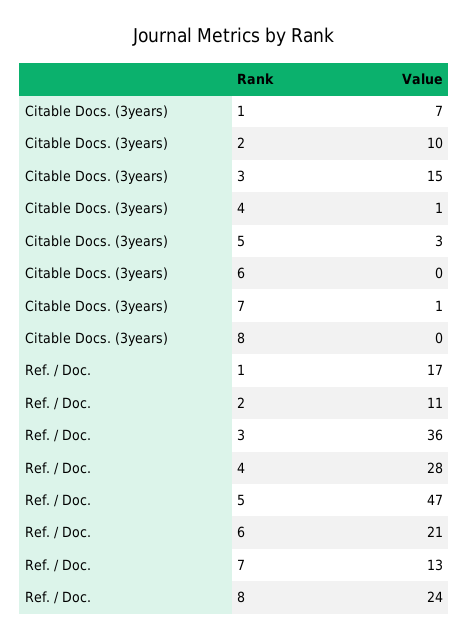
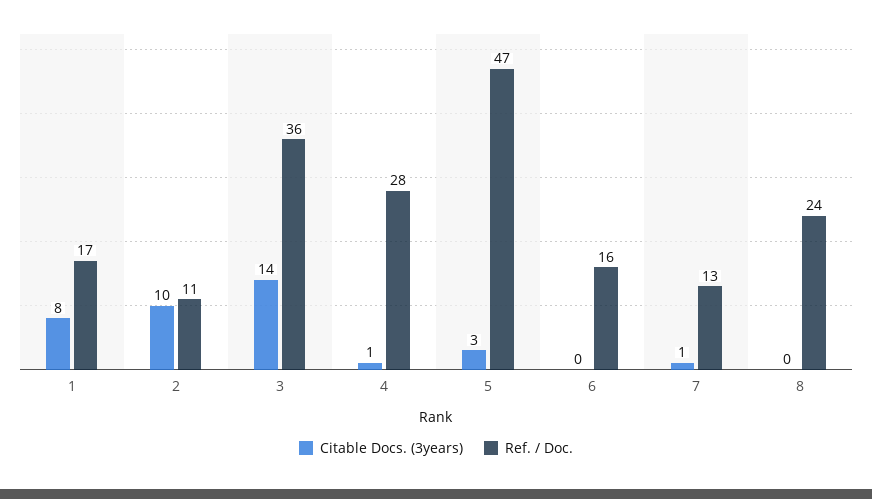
  {
    "Citable Docs. (3years)": {
-     "1": 7,
+     "1": 8,
      "2": 10,
-     "3": 15,
+     "3": 14,
      "4": 1,
      "5": 3,
      "6": 0,
      "7": 1,
      "8": 0
    },
    "Ref. / Doc.": {
      "1": 17,
      "2": 11,
      "3": 36,
      "4": 28,
      "5": 47,
-     "6": 21,
+     "6": 16,
      "7": 13,
      "8": 24
    }
  }

